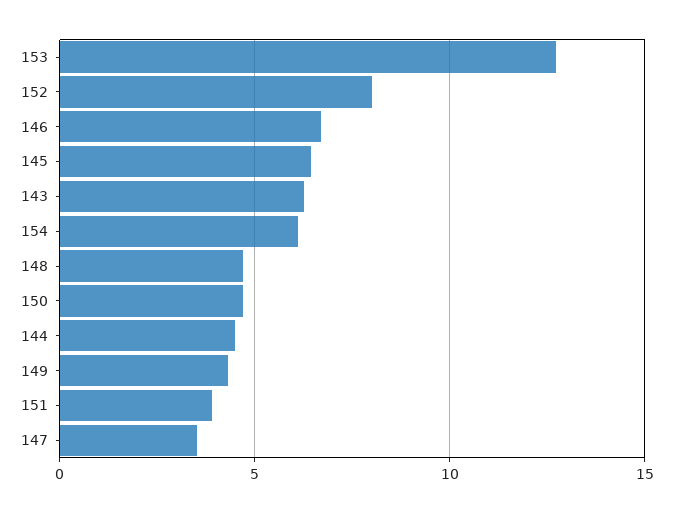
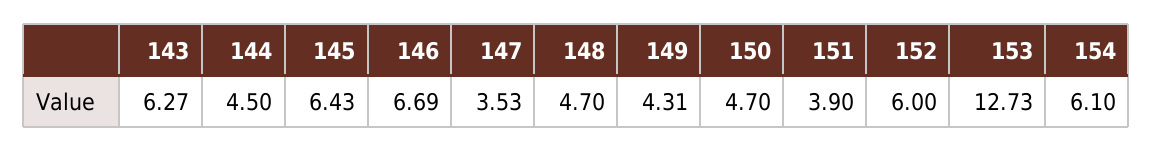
  {
    "153": 12.73,
-   "152": 8,
+   "152": 6,
    "146": 6.69,
    "145": 6.43,
    "143": 6.27,
    "154": 6.1,
    "148": 4.7,
    "150": 4.7,
    "144": 4.5,
    "149": 4.31,
    "151": 3.9,
    "147": 3.53
  }

